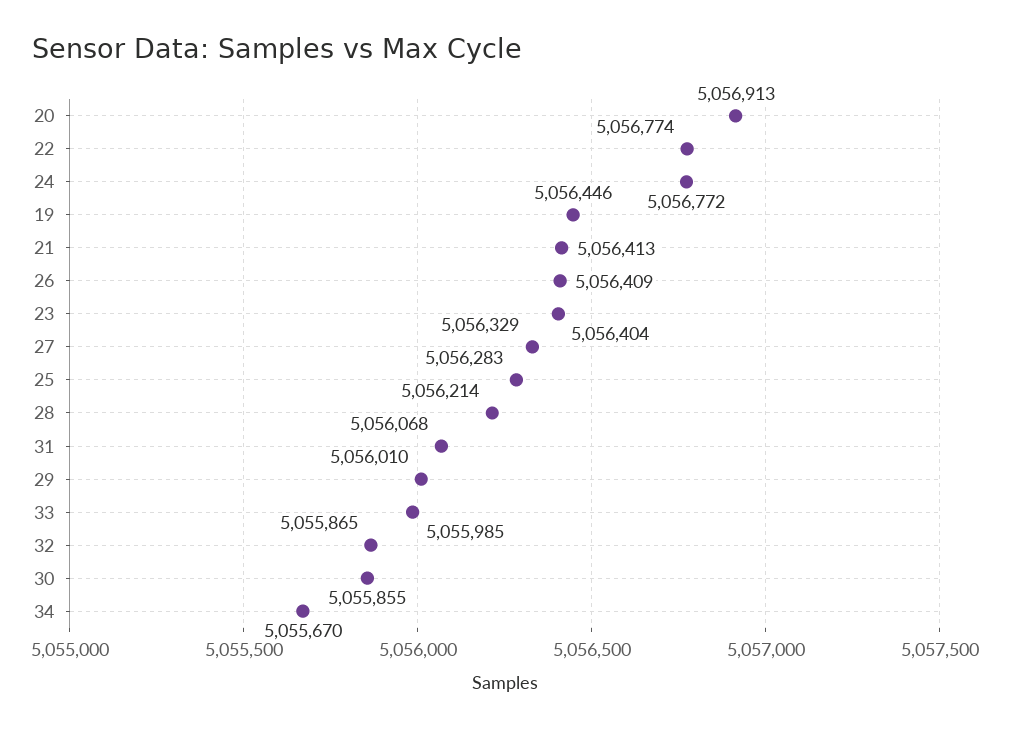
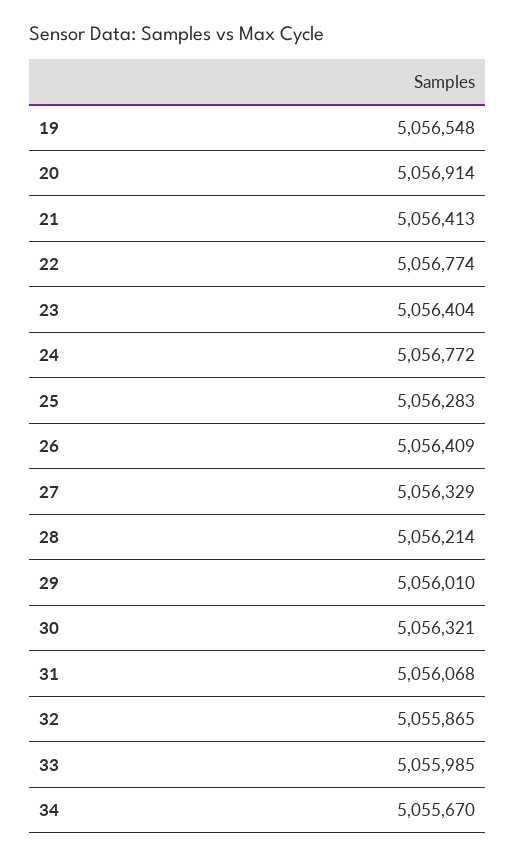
  {
-   "20": 5056913,
+   "20": 5056914,
    "22": 5056774,
    "24": 5056772,
-   "19": 5056446,
+   "19": 5056548,
    "21": 5056413,
    "26": 5056409,
    "23": 5056404,
    "27": 5056329,
    "25": 5056283,
    "28": 5056214,
    "31": 5056068,
    "29": 5056010,
    "33": 5055985,
    "32": 5055865,
-   "30": 5055855,
+   "30": 5056321,
    "34": 5055670
  }

